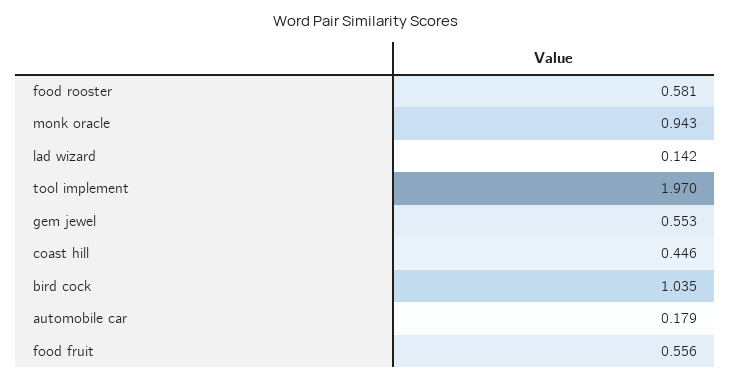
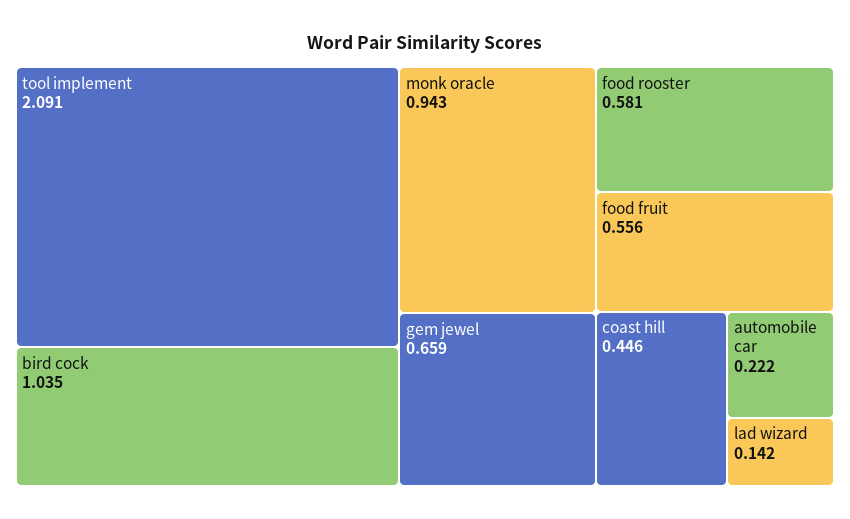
  {
    "food rooster": 0.581,
    "monk oracle": 0.943,
    "lad wizard": 0.142,
-   "tool implement": 1.97,
+   "tool implement": 2.091,
-   "gem jewel": 0.553,
+   "gem jewel": 0.659,
    "coast hill": 0.446,
    "bird cock": 1.035,
-   "automobile car": 0.179,
+   "automobile car": 0.222,
    "food fruit": 0.556
  }

